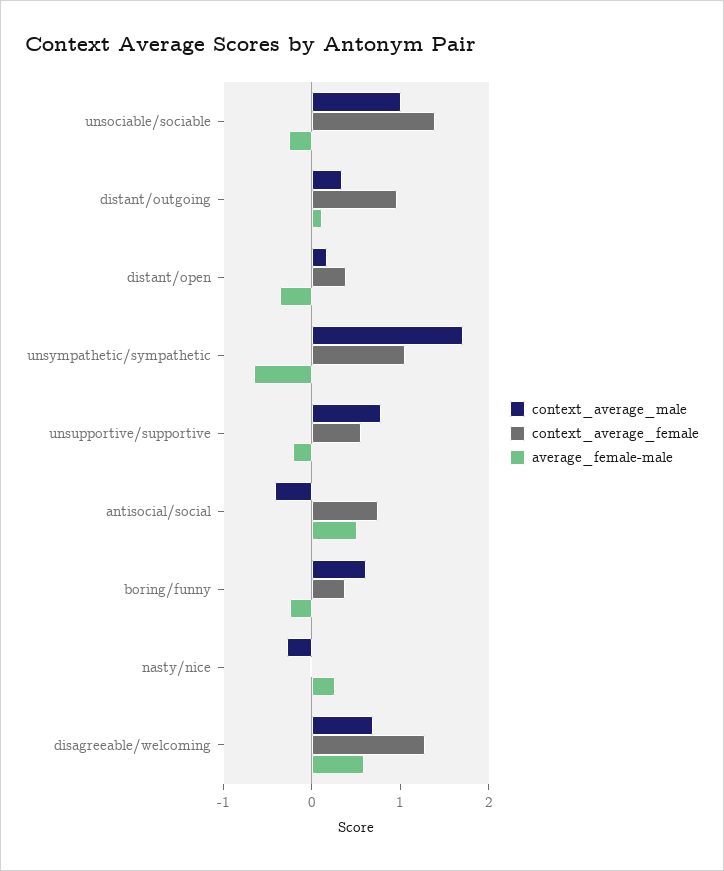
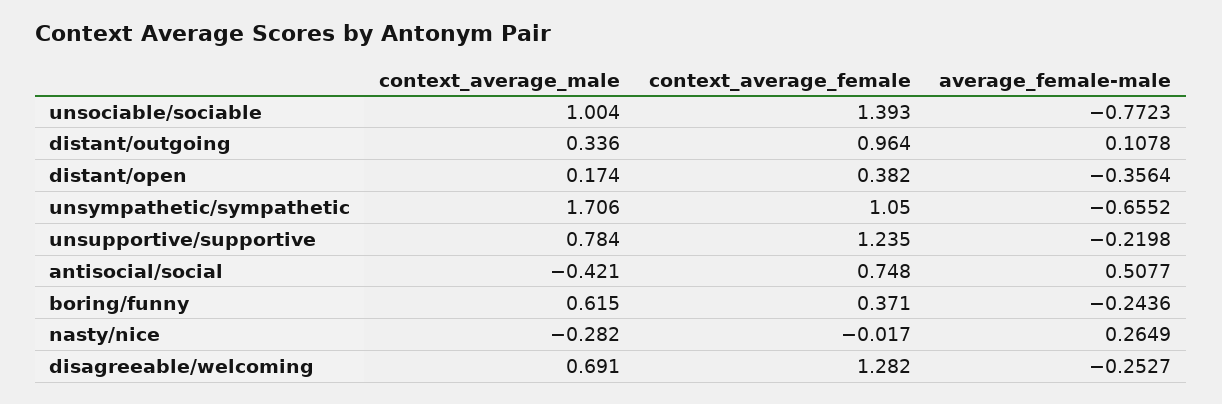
  {
    "context_average_male": {
      "unsociable/sociable": 1.004,
      "distant/outgoing": 0.336,
      "distant/open": 0.174,
      "unsympathetic/sympathetic": 1.706,
      "unsupportive/supportive": 0.784,
      "antisocial/social": -0.421,
      "boring/funny": 0.615,
      "nasty/nice": -0.282,
      "disagreeable/welcoming": 0.691
    },
    "context_average_female": {
      "unsociable/sociable": 1.393,
      "distant/outgoing": 0.964,
      "distant/open": 0.382,
      "unsympathetic/sympathetic": 1.05,
-     "unsupportive/supportive": 0.6,
+     "unsupportive/supportive": 1.235,
      "antisocial/social": 0.748,
      "boring/funny": 0.371,
      "nasty/nice": -0.017,
      "disagreeable/welcoming": 1.282
    },
    "average_female-male": {
-     "unsociable/sociable": -0.2,
+     "unsociable/sociable": -0.7723,
      "distant/outgoing": 0.1078,
      "distant/open": -0.3564,
      "unsympathetic/sympathetic": -0.6552,
      "unsupportive/supportive": -0.2198,
      "antisocial/social": 0.5077,
      "boring/funny": -0.2436,
      "nasty/nice": 0.2649,
-     "disagreeable/welcoming": 0.6
+     "disagreeable/welcoming": -0.2527
    }
  }

